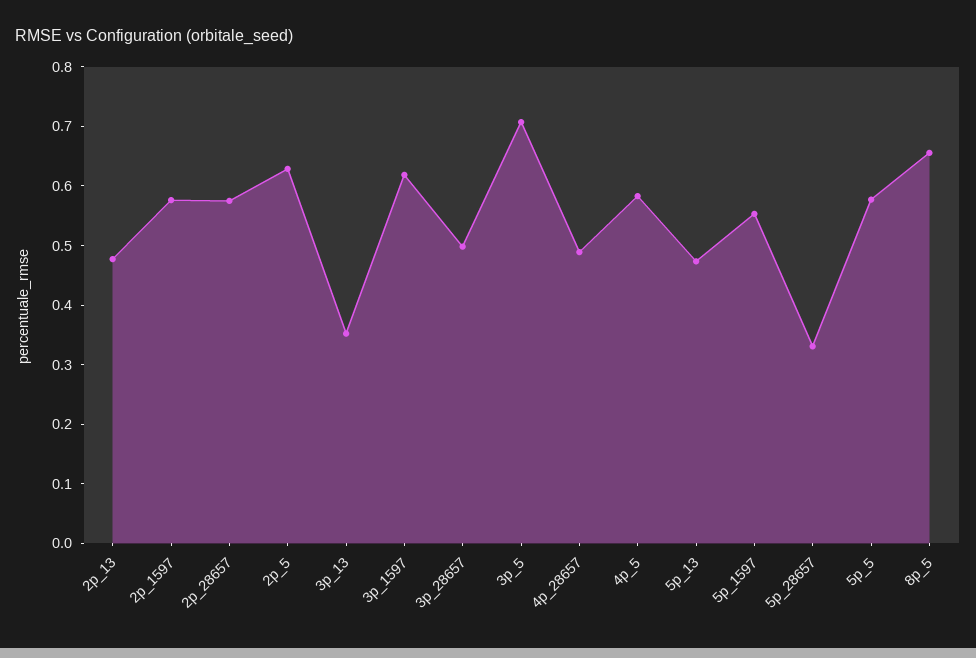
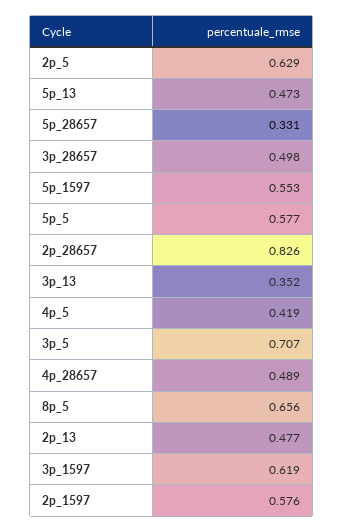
  {
    "2p_13": 0.477,
    "2p_1597": 0.576,
-   "2p_28657": 0.58,
+   "2p_28657": 0.826,
    "2p_5": 0.629,
    "3p_13": 0.352,
    "3p_1597": 0.619,
    "3p_28657": 0.498,
    "3p_5": 0.707,
    "4p_28657": 0.489,
-   "4p_5": 0.58,
+   "4p_5": 0.419,
    "5p_13": 0.473,
    "5p_1597": 0.553,
    "5p_28657": 0.331,
    "5p_5": 0.577,
    "8p_5": 0.656
  }

